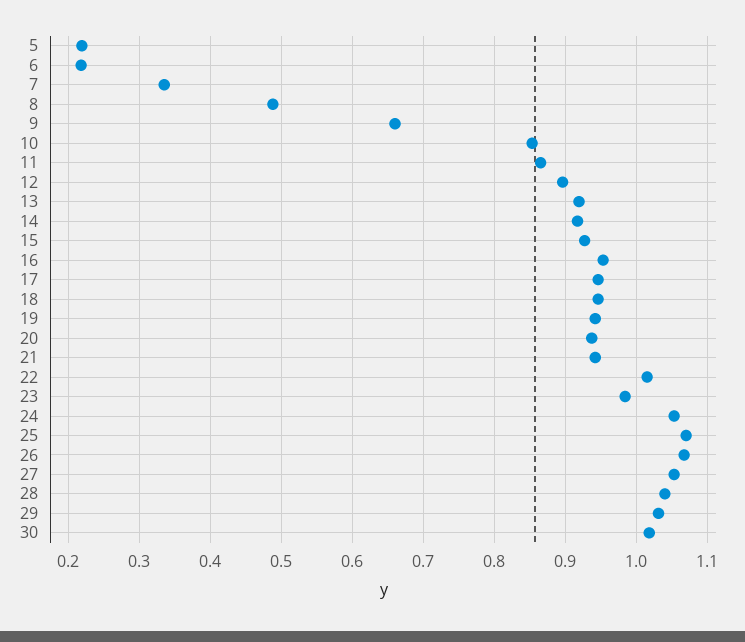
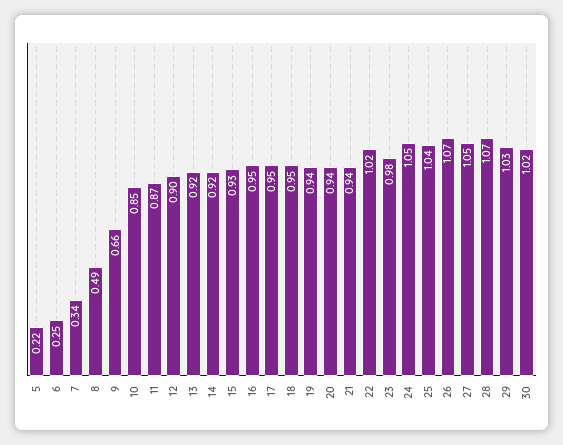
  {
    "5": 0.22,
-   "6": 0.22,
+   "6": 0.25,
    "7": 0.34,
    "8": 0.49,
    "9": 0.66,
    "10": 0.85,
    "11": 0.87,
    "12": 0.9,
    "13": 0.92,
    "14": 0.92,
    "15": 0.93,
    "16": 0.95,
    "17": 0.95,
    "18": 0.95,
    "19": 0.94,
    "20": 0.94,
    "21": 0.94,
    "22": 1.02,
    "23": 0.98,
    "24": 1.05,
-   "25": 1.07,
+   "25": 1.04,
    "26": 1.07,
    "27": 1.05,
-   "28": 1.04,
+   "28": 1.07,
    "29": 1.03,
    "30": 1.02
  }

